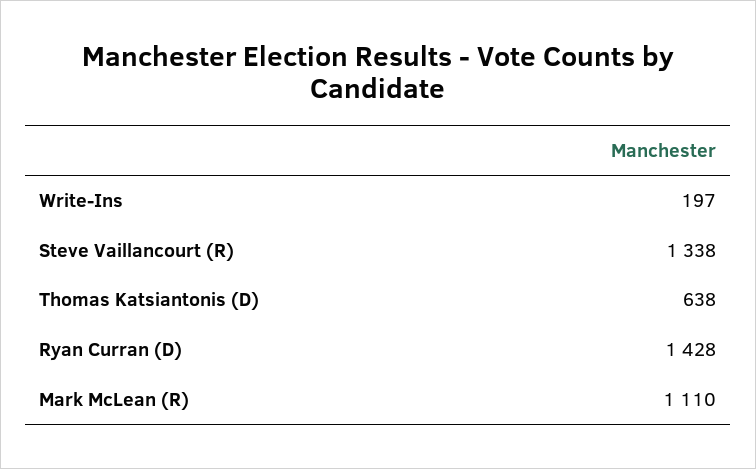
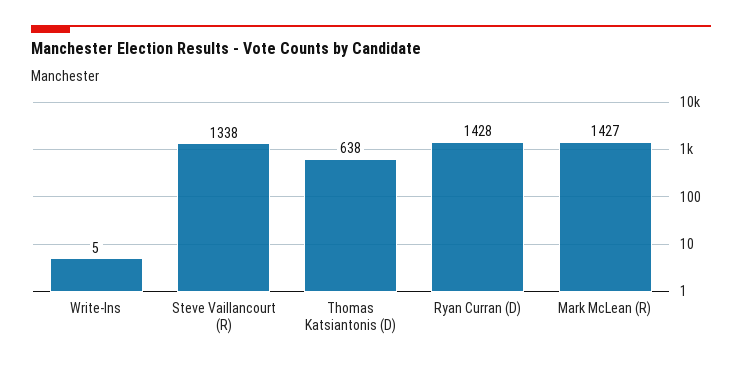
  {
-   "Write-Ins": 197,
+   "Write-Ins": 5,
    "Steve Vaillancourt (R)": 1338,
    "Thomas Katsiantonis (D)": 638,
    "Ryan Curran (D)": 1428,
-   "Mark McLean (R)": 1110
+   "Mark McLean (R)": 1427
  }

